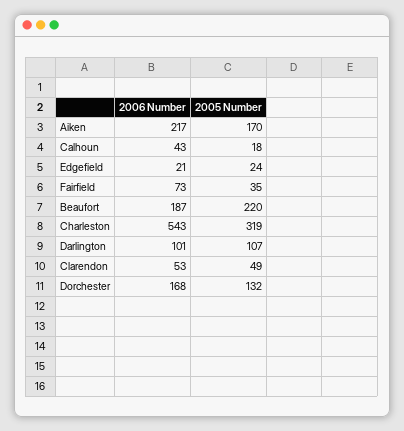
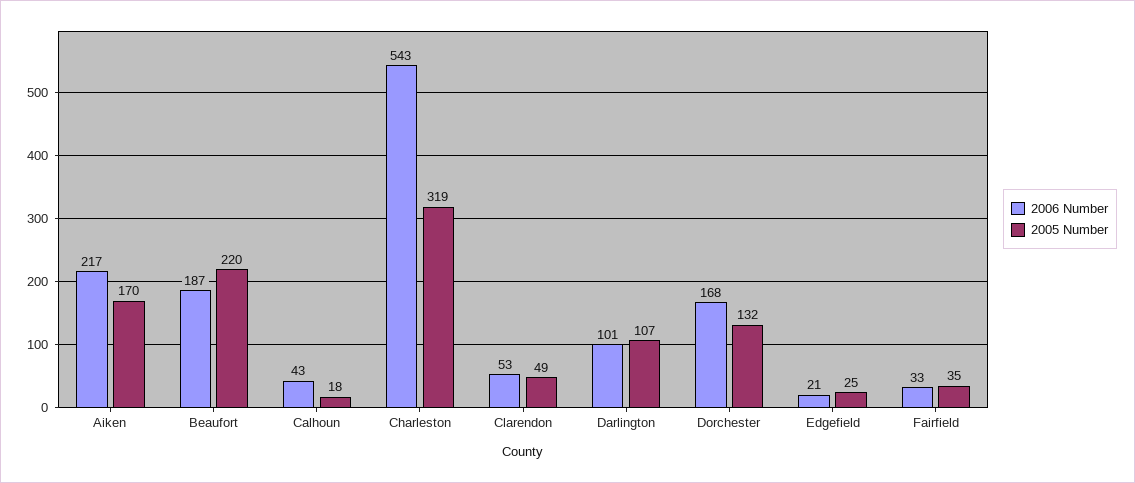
  {
    "2006 Number": {
      "Aiken": 217,
      "Calhoun": 43,
      "Edgefield": 21,
-     "Fairfield": 73,
+     "Fairfield": 33,
      "Beaufort": 187,
      "Charleston": 543,
      "Darlington": 101,
      "Clarendon": 53,
      "Dorchester": 168
    },
    "2005 Number": {
      "Aiken": 170,
      "Calhoun": 18,
-     "Edgefield": 24,
+     "Edgefield": 25,
      "Fairfield": 35,
      "Beaufort": 220,
      "Charleston": 319,
      "Darlington": 107,
      "Clarendon": 49,
      "Dorchester": 132
    }
  }

